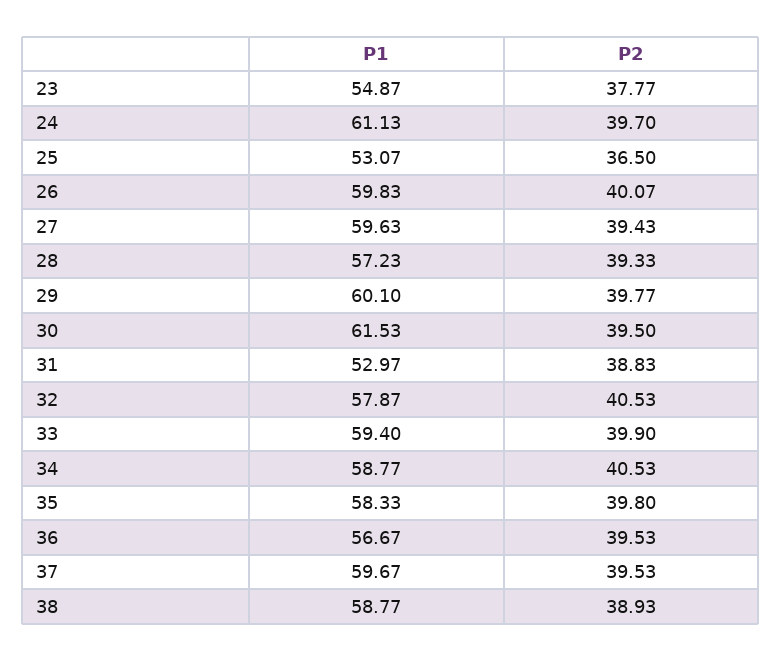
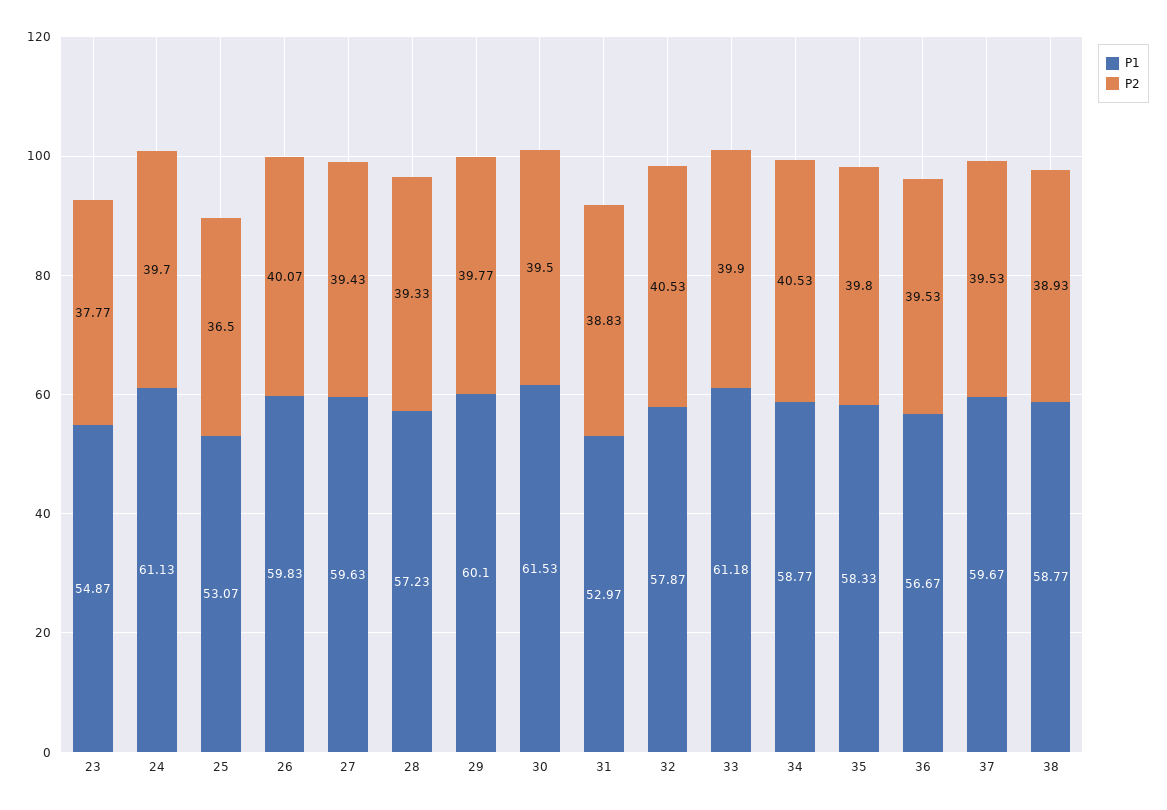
  {
    "P1": {
      "23": 54.87,
      "24": 61.13,
      "25": 53.07,
      "26": 59.83,
      "27": 59.63,
      "28": 57.23,
      "29": 60.1,
      "30": 61.53,
      "31": 52.97,
      "32": 57.87,
-     "33": 59.4,
+     "33": 61.18,
      "34": 58.77,
      "35": 58.33,
      "36": 56.67,
      "37": 59.67,
      "38": 58.77
    },
    "P2": {
      "23": 37.77,
      "24": 39.7,
      "25": 36.5,
      "26": 40.07,
      "27": 39.43,
      "28": 39.33,
      "29": 39.77,
      "30": 39.5,
      "31": 38.83,
      "32": 40.53,
      "33": 39.9,
      "34": 40.53,
      "35": 39.8,
      "36": 39.53,
      "37": 39.53,
      "38": 38.93
    }
  }

